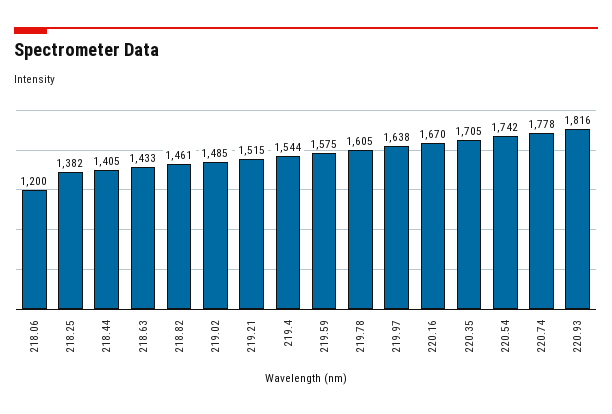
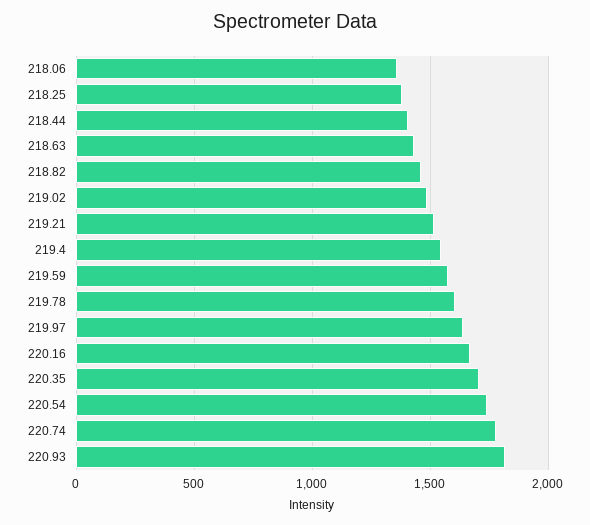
  {
-   "218.06": 1200,
+   "218.06": 1350,
    "218.25": 1382,
    "218.44": 1405,
    "218.63": 1433,
    "218.82": 1461,
    "219.02": 1485,
    "219.21": 1515,
    "219.4": 1544,
    "219.59": 1575,
    "219.78": 1605,
    "219.97": 1638,
    "220.16": 1670,
    "220.35": 1705,
    "220.54": 1742,
    "220.74": 1778,
    "220.93": 1816
  }

